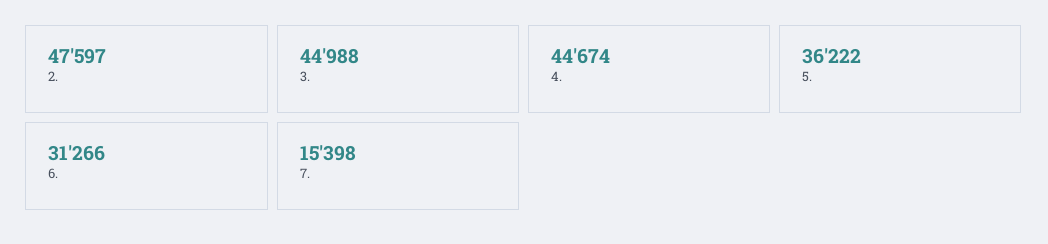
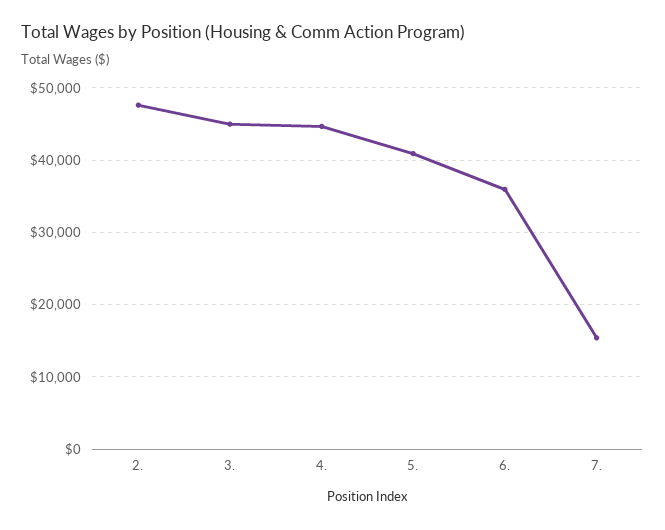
  {
    "2.": 47597,
    "3.": 44988,
    "4.": 44674,
-   "5.": 36222,
+   "5.": 41000,
-   "6.": 31266,
+   "6.": 36000,
    "7.": 15398
  }

